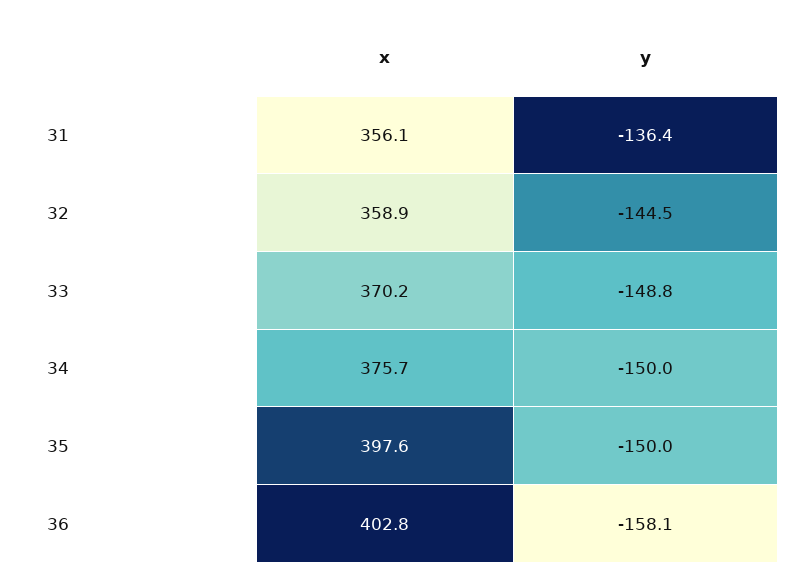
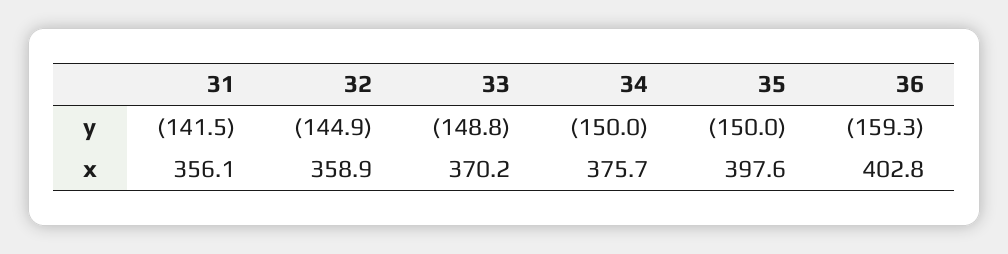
  {
    "x": {
      "31": 356.1,
      "32": 358.9,
      "33": 370.2,
      "34": 375.7,
      "35": 397.6,
      "36": 402.8
    },
    "y": {
-     "31": -136.4,
+     "31": -141.5,
-     "32": -144.5,
+     "32": -144.9,
      "33": -148.8,
      "34": -150,
      "35": -150,
-     "36": -158.1
+     "36": -159.3
    }
  }

